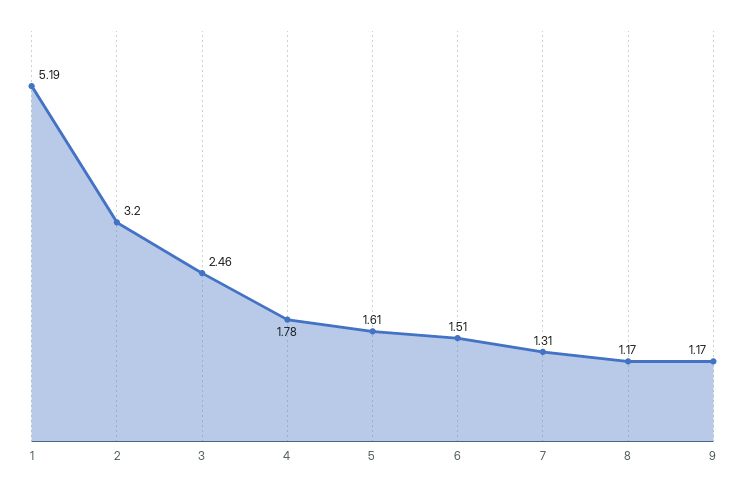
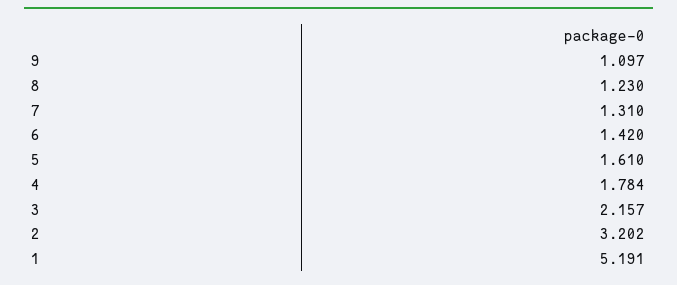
  {
    "1": 5.191,
    "2": 3.202,
-   "3": 2.46,
+   "3": 2.157,
    "4": 1.784,
    "5": 1.61,
-   "6": 1.51,
+   "6": 1.42,
    "7": 1.31,
-   "8": 1.17,
+   "8": 1.23,
-   "9": 1.17
+   "9": 1.097
  }

